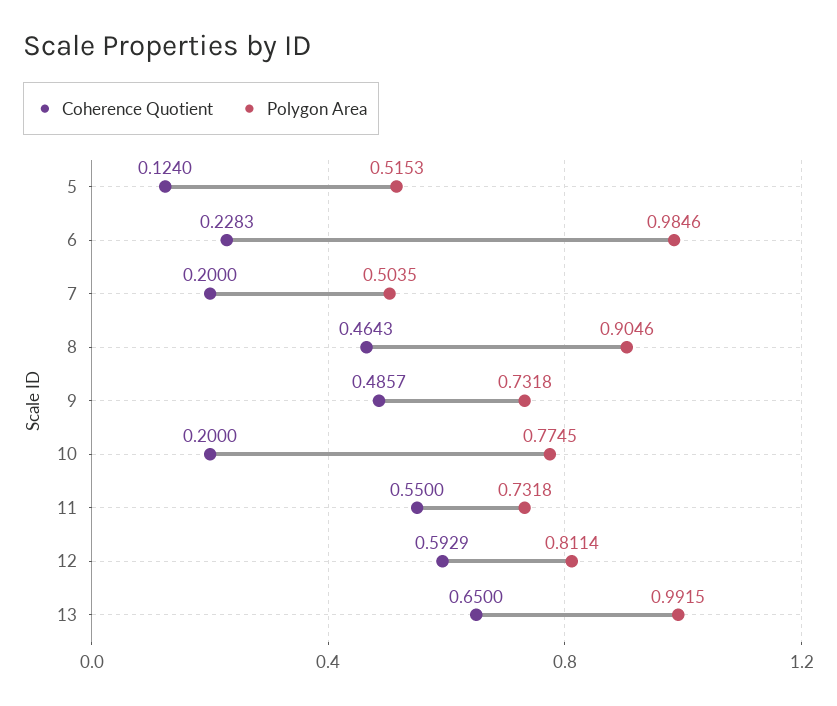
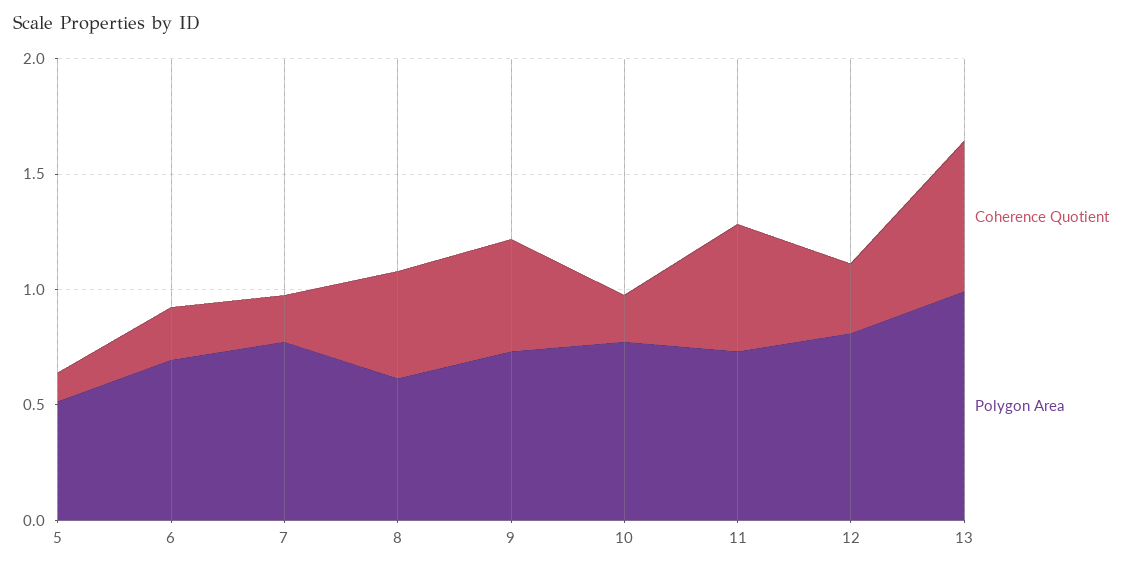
  {
    "Coherence Quotient": {
      "5": 0.124,
      "6": 0.2283,
      "7": 0.2,
      "8": 0.4643,
      "9": 0.4857,
      "10": 0.2,
      "11": 0.55,
-     "12": 0.5929,
+     "12": 0.3,
      "13": 0.65
    },
    "Polygon Area": {
      "5": 0.5153,
-     "6": 0.9846,
+     "6": 0.7,
-     "7": 0.5035,
+     "7": 0.8,
-     "8": 0.9046,
+     "8": 0.6,
      "9": 0.7318,
      "10": 0.7745,
      "11": 0.7318,
      "12": 0.8114,
      "13": 0.9915
    }
  }

